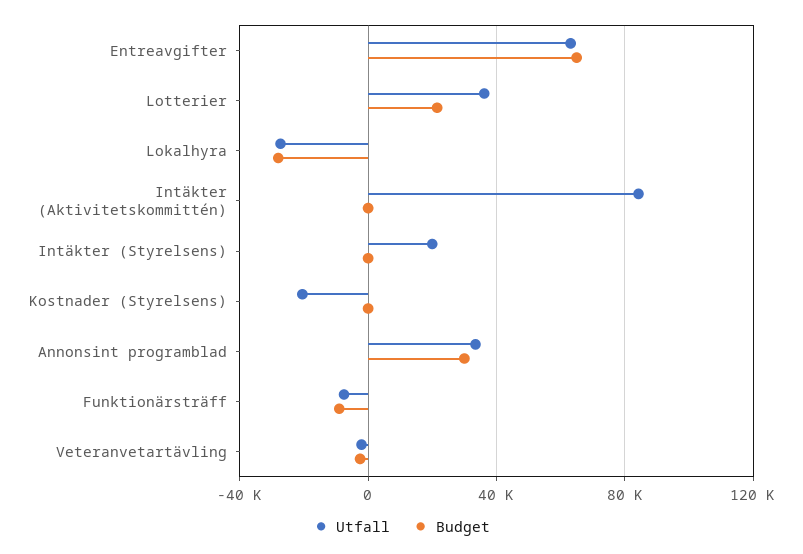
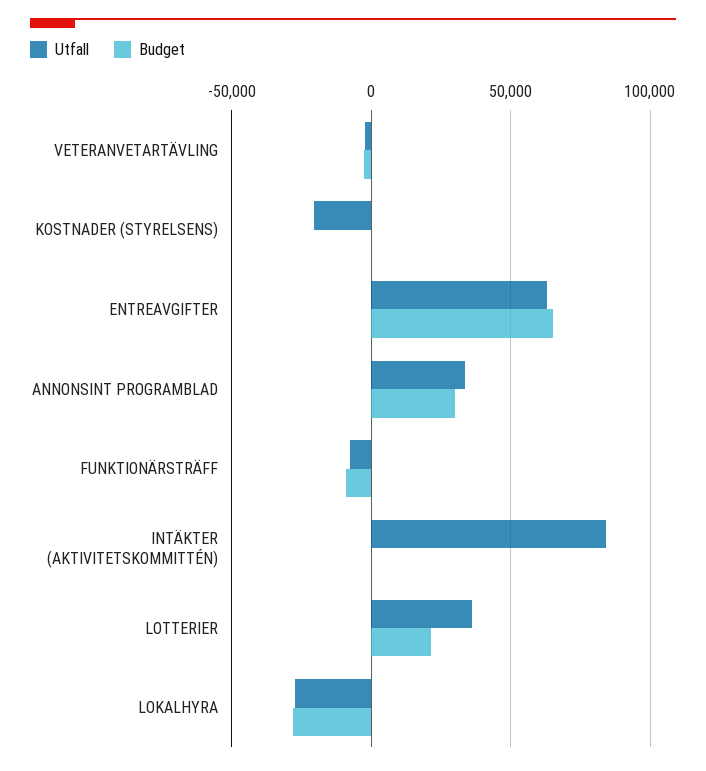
  {
    "Utfall": {
      "Entreavgifter": 65000,
      "Lotterier": 35000,
      "Lokalhyra": -25000,
      "Intäkter (Aktivitetskommittén)": 85000,
-     "Intäkter (Styrelsens)": 20000,
      "Kostnader (Styrelsens)": -20000,
      "Annonsint programblad": 35000,
      "Funktionärsträff": -10000,
      "Veteranvetartävling": 0
    },
    "Budget": {
      "Entreavgifter": 65000,
      "Lotterier": 20000,
      "Lokalhyra": -30000,
      "Intäkter (Aktivitetskommittén)": 0,
-     "Intäkter (Styrelsens)": 0,
      "Kostnader (Styrelsens)": 0,
      "Annonsint programblad": 30000,
      "Funktionärsträff": -10000,
      "Veteranvetartävling": -5000
    }
  }

